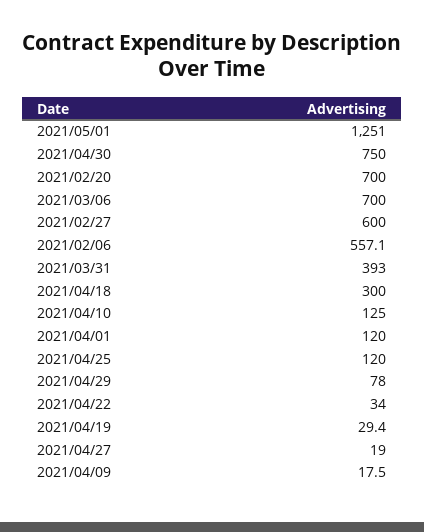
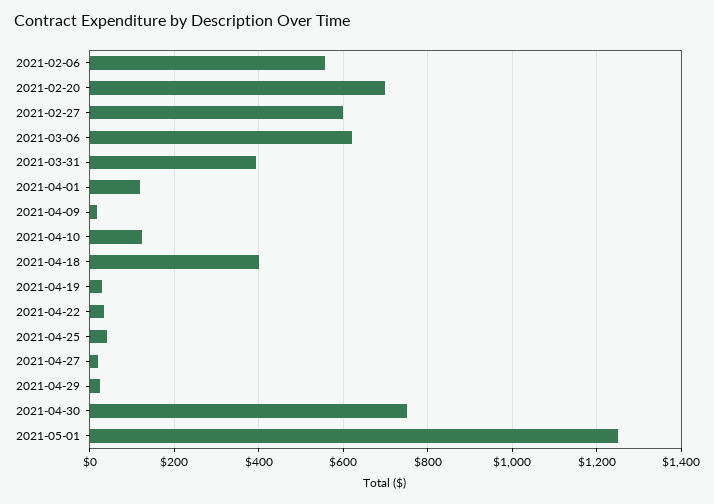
  {
    "2021/05/01": 1251,
    "2021/04/30": 750,
    "2021/02/20": 700,
-   "2021/03/06": 700,
+   "2021/03/06": 620,
    "2021/02/27": 600,
    "2021/02/06": 557.1,
    "2021/03/31": 393,
-   "2021/04/18": 300,
+   "2021/04/18": 400,
    "2021/04/10": 125,
    "2021/04/01": 120,
-   "2021/04/25": 120,
+   "2021/04/25": 40,
-   "2021/04/29": 78,
+   "2021/04/29": 20,
    "2021/04/22": 34,
    "2021/04/19": 29.4,
    "2021/04/27": 19,
    "2021/04/09": 17.5
  }

